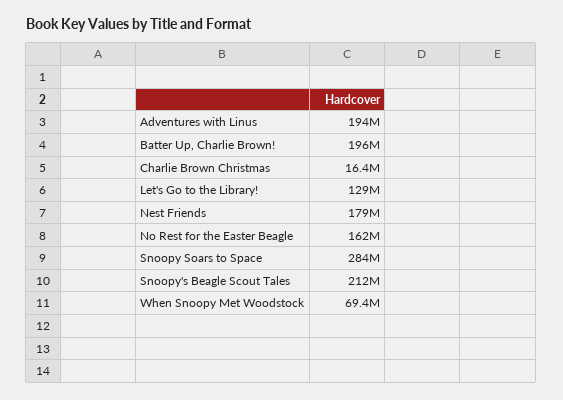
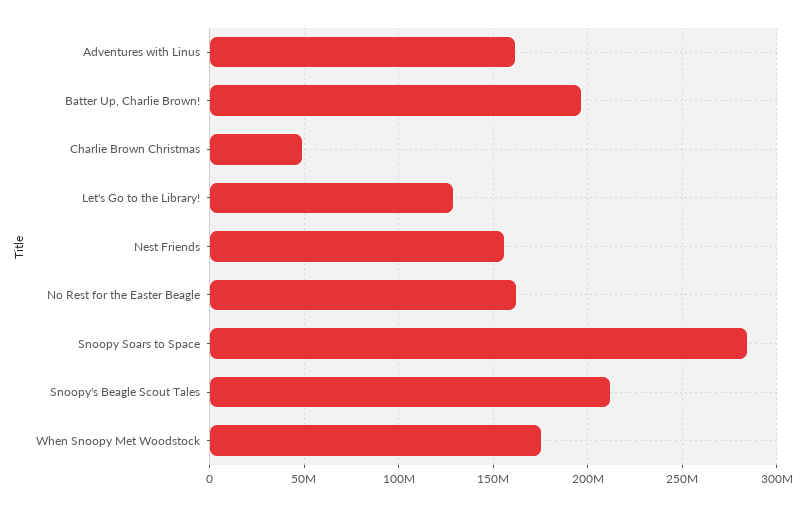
  {
-   "Adventures with Linus": 194000000,
+   "Adventures with Linus": 160000000,
    "Batter Up, Charlie Brown!": 196000000,
-   "Charlie Brown Christmas": 16400000,
+   "Charlie Brown Christmas": 50000000,
    "Let's Go to the Library!": 129000000,
-   "Nest Friends": 179000000,
+   "Nest Friends": 155000000,
    "No Rest for the Easter Beagle": 162000000,
    "Snoopy Soars to Space": 284000000,
    "Snoopy's Beagle Scout Tales": 212000000,
-   "When Snoopy Met Woodstock": 69400000
+   "When Snoopy Met Woodstock": 175000000
  }

